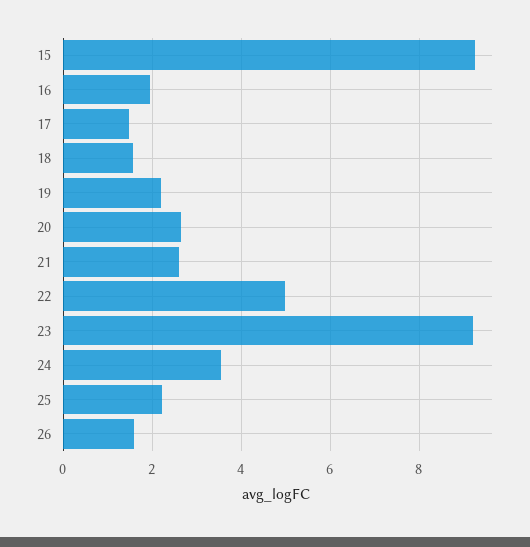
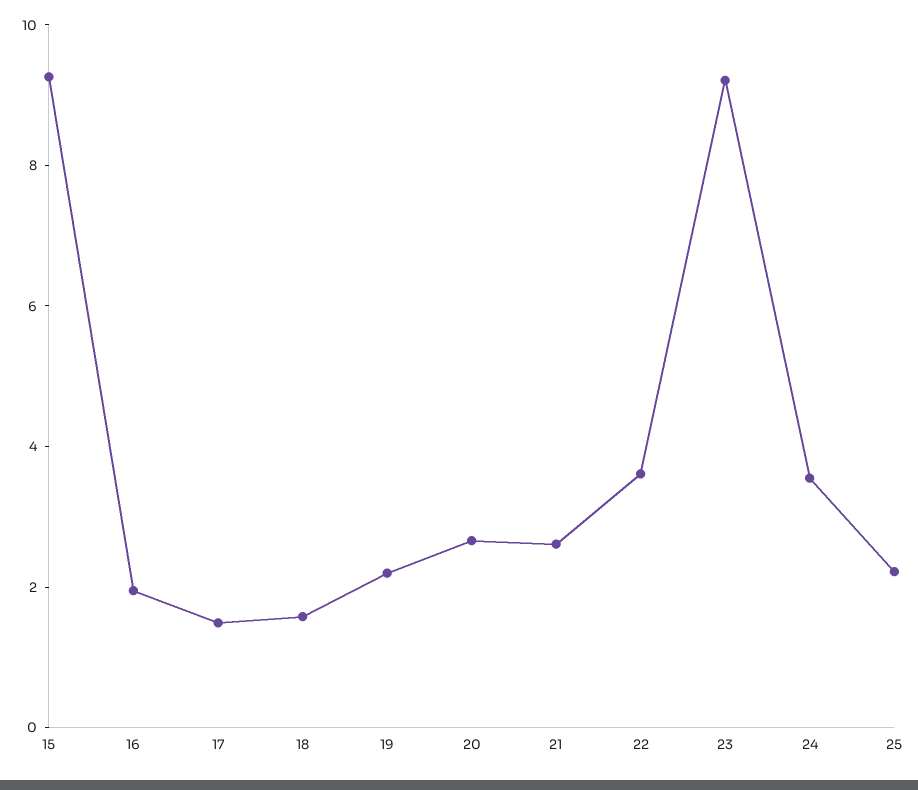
  {
    "15": 9.2,
    "16": 2,
    "17": 1.4,
    "18": 1.6,
    "19": 2.2,
    "20": 2.6,
    "21": 2.6,
-   "22": 5,
+   "22": 3.5,
    "23": 9.2,
    "24": 3.6,
-   "25": 2.2,
+   "25": 2.2
-   "26": 1.6
  }

